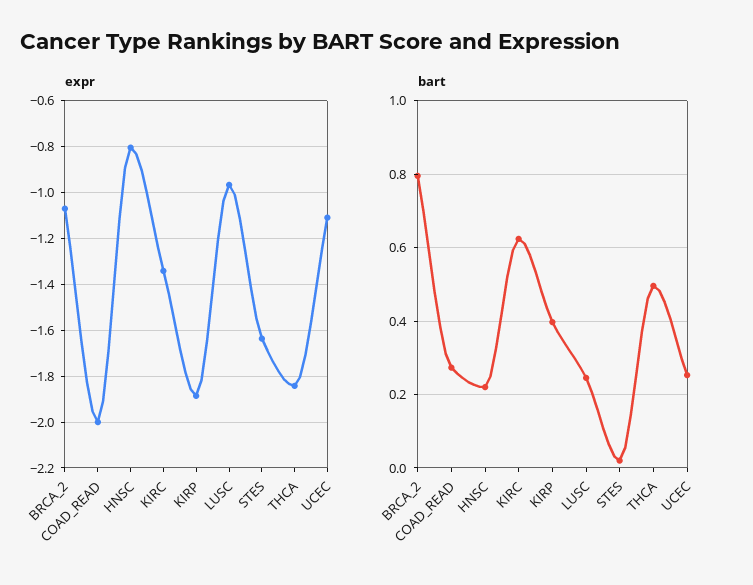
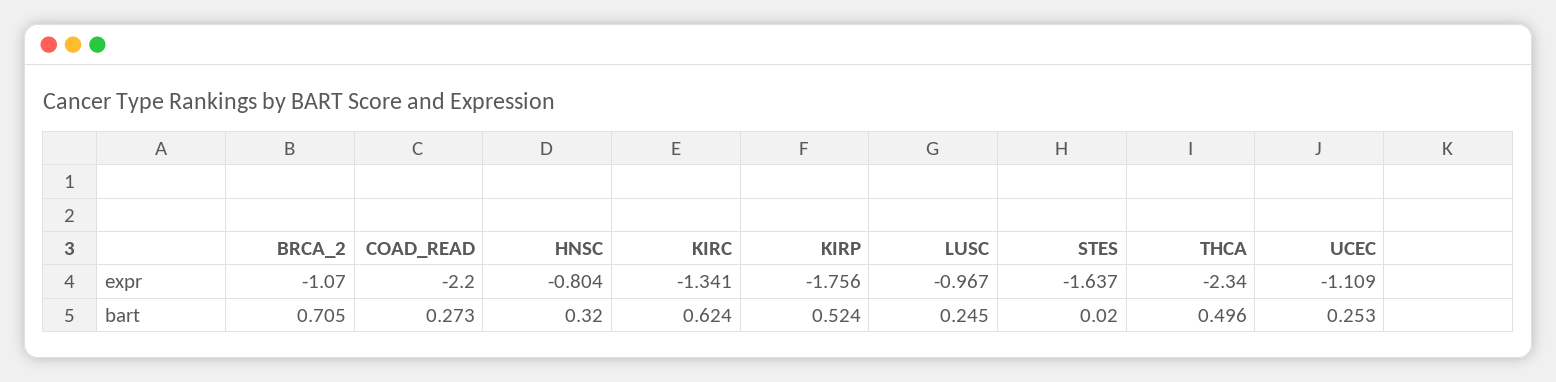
  {
    "expr": {
      "BRCA_2": -1.07,
-     "COAD_READ": -2,
+     "COAD_READ": -2.2,
      "HNSC": -0.804,
      "KIRC": -1.341,
-     "KIRP": -1.9,
+     "KIRP": -1.756,
      "LUSC": -0.967,
      "STES": -1.637,
-     "THCA": -1.85,
+     "THCA": -2.34,
      "UCEC": -1.109
    },
    "bart": {
-     "BRCA_2": 0.8,
+     "BRCA_2": 0.705,
      "COAD_READ": 0.273,
-     "HNSC": 0.22,
+     "HNSC": 0.32,
      "KIRC": 0.624,
-     "KIRP": 0.4,
+     "KIRP": 0.524,
      "LUSC": 0.245,
      "STES": 0.02,
      "THCA": 0.496,
      "UCEC": 0.253
    }
  }

